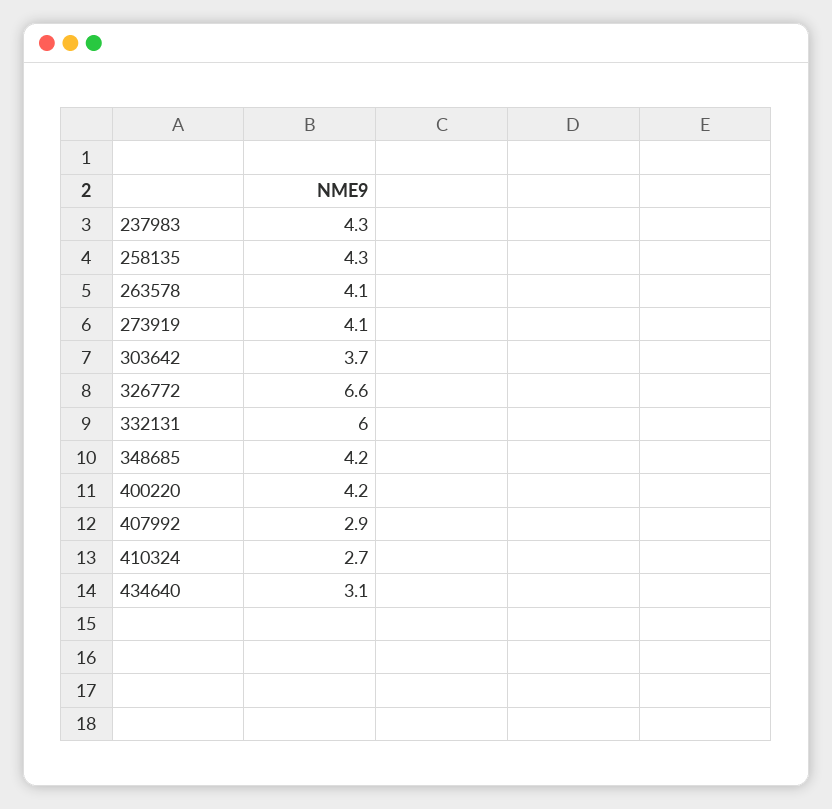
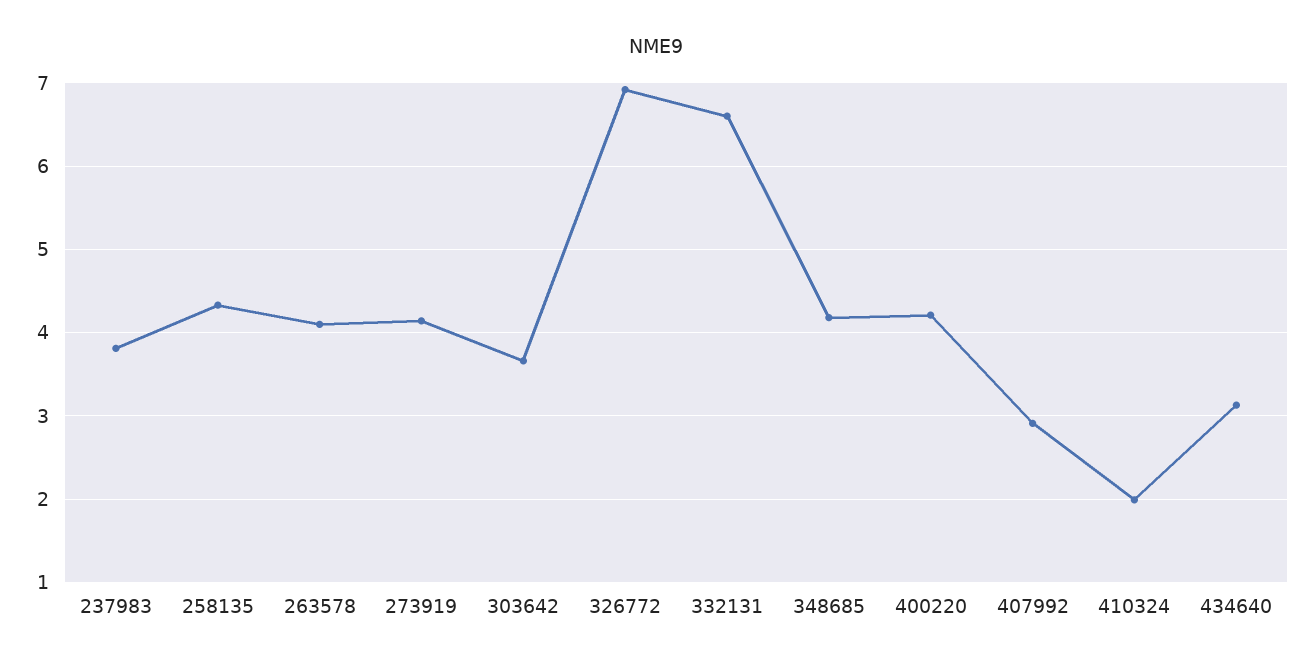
  {
-   "237983": 4.3,
+   "237983": 3.8,
    "258135": 4.3,
    "263578": 4.1,
    "273919": 4.1,
    "303642": 3.7,
-   "326772": 6.6,
+   "326772": 6.9,
-   "332131": 6,
+   "332131": 6.6,
    "348685": 4.2,
    "400220": 4.2,
    "407992": 2.9,
-   "410324": 2.7,
+   "410324": 2,
    "434640": 3.1
  }

